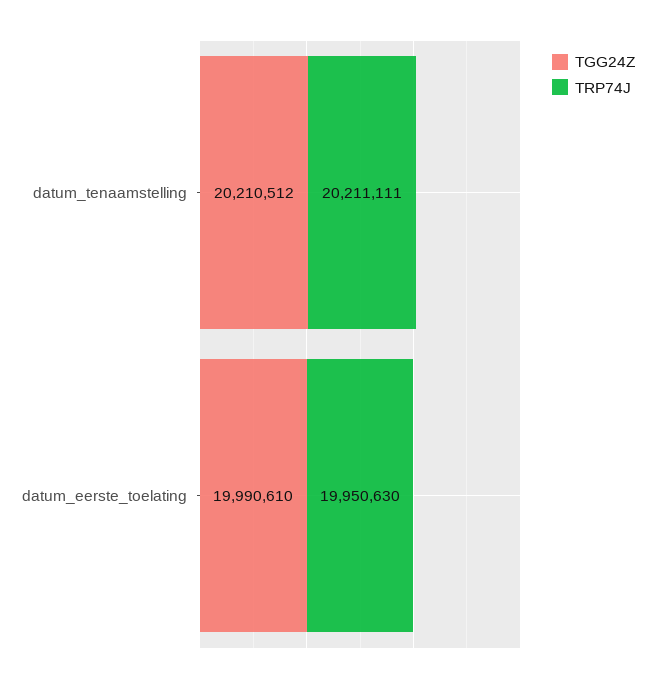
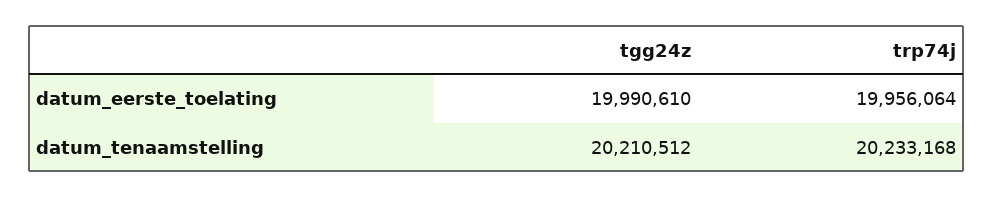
  {
    "TGG24Z": {
      "datum_tenaamstelling": 20210512,
      "datum_eerste_toelating": 19990610
    },
    "TRP74J": {
-     "datum_tenaamstelling": 20211111,
+     "datum_tenaamstelling": 20233168,
-     "datum_eerste_toelating": 19950630
+     "datum_eerste_toelating": 19956064
    }
  }

